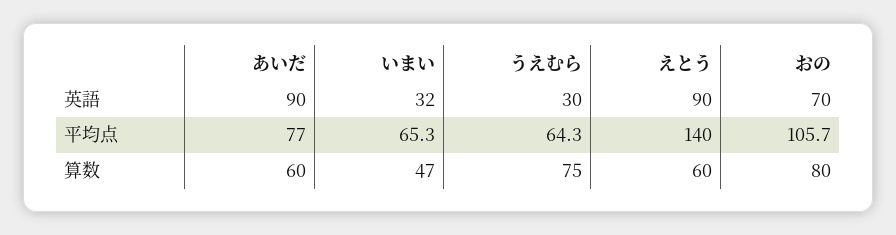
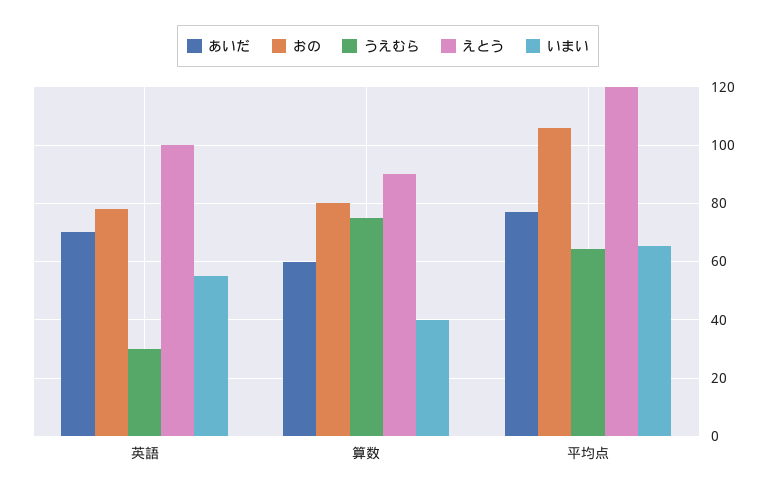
  {
    "あいだ": {
-     "英語": 90,
+     "英語": 70,
      "平均点": 77,
      "算数": 60
    },
    "いまい": {
-     "英語": 32,
+     "英語": 55,
      "平均点": 65.3,
-     "算数": 47
+     "算数": 40
    },
    "うえむら": {
      "英語": 30,
      "平均点": 64.3,
      "算数": 75
    },
    "えとう": {
-     "英語": 90,
+     "英語": 100,
-     "平均点": 140,
+     "平均点": 120,
-     "算数": 60
+     "算数": 90
    },
    "おの": {
-     "英語": 70,
+     "英語": 77.5,
      "平均点": 105.7,
      "算数": 80
    }
  }

